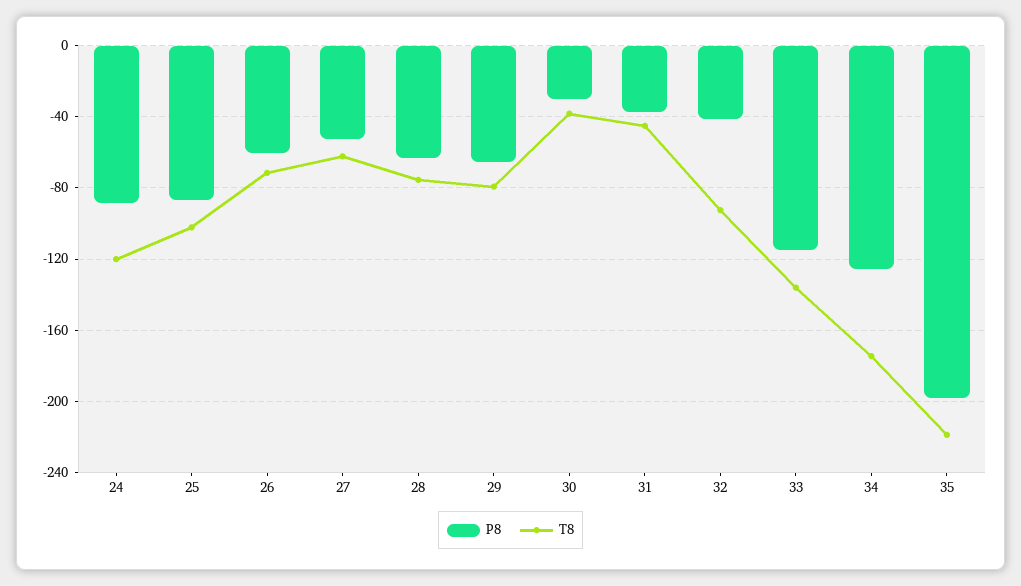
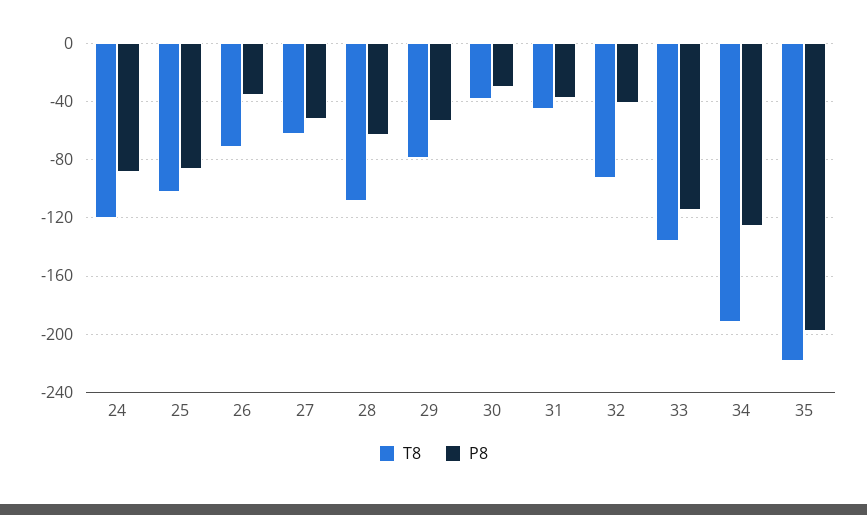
  {
    "P8": {
      "24": -90,
      "25": -85,
-     "26": -60,
+     "26": -35,
      "27": -50,
      "28": -65,
-     "29": -65,
+     "29": -55,
      "30": -30,
      "31": -35,
      "32": -40,
      "33": -115,
      "34": -125,
      "35": -200
    },
    "T8": {
      "24": -120,
      "25": -100,
      "26": -70,
      "27": -60,
-     "28": -75,
+     "28": -110,
      "29": -80,
      "30": -40,
      "31": -45,
      "32": -90,
      "33": -135,
-     "34": -175,
+     "34": -190,
      "35": -220
    }
  }

